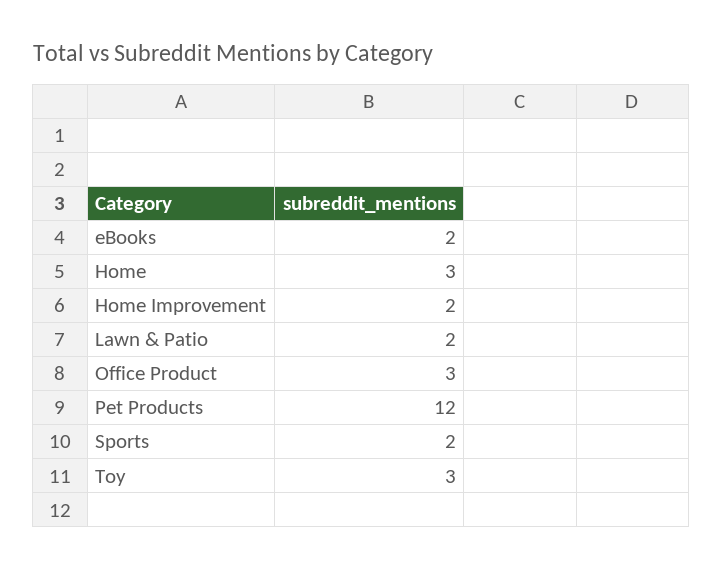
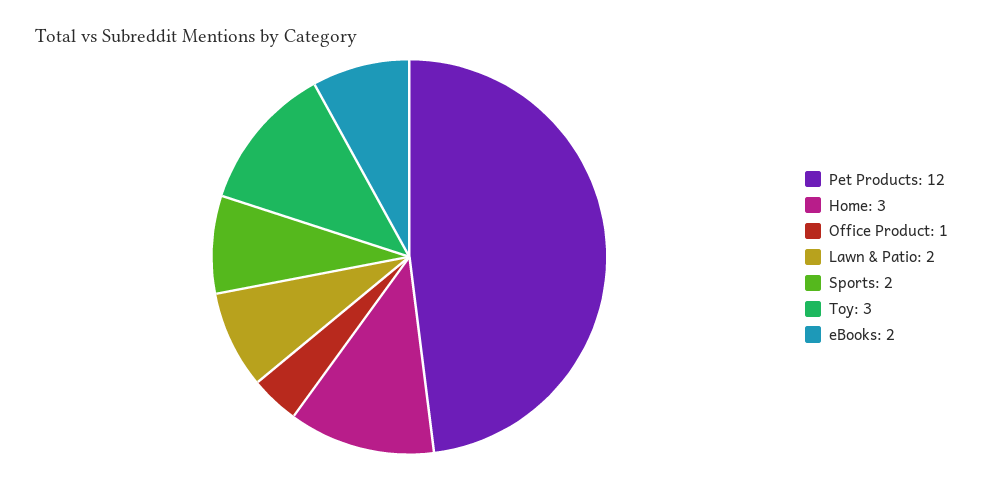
  {
    "eBooks": 2,
    "Home": 3,
-   "Home Improvement": 2,
    "Lawn & Patio": 2,
-   "Office Product": 3,
+   "Office Product": 1,
    "Pet Products": 12,
    "Sports": 2,
    "Toy": 3
  }

